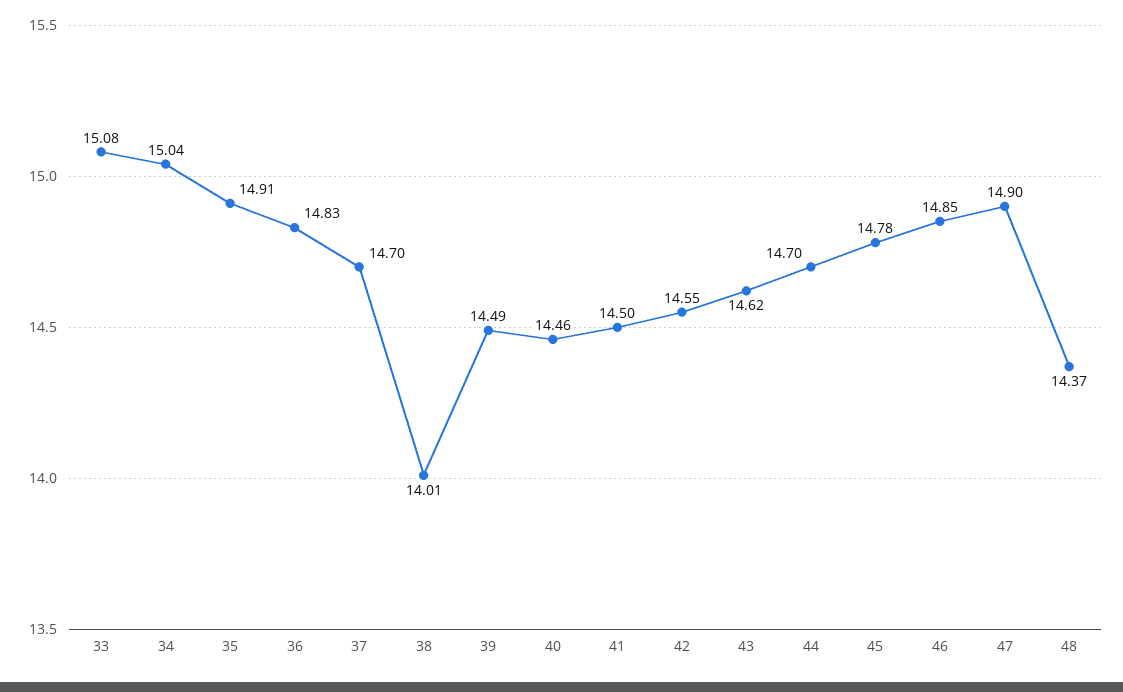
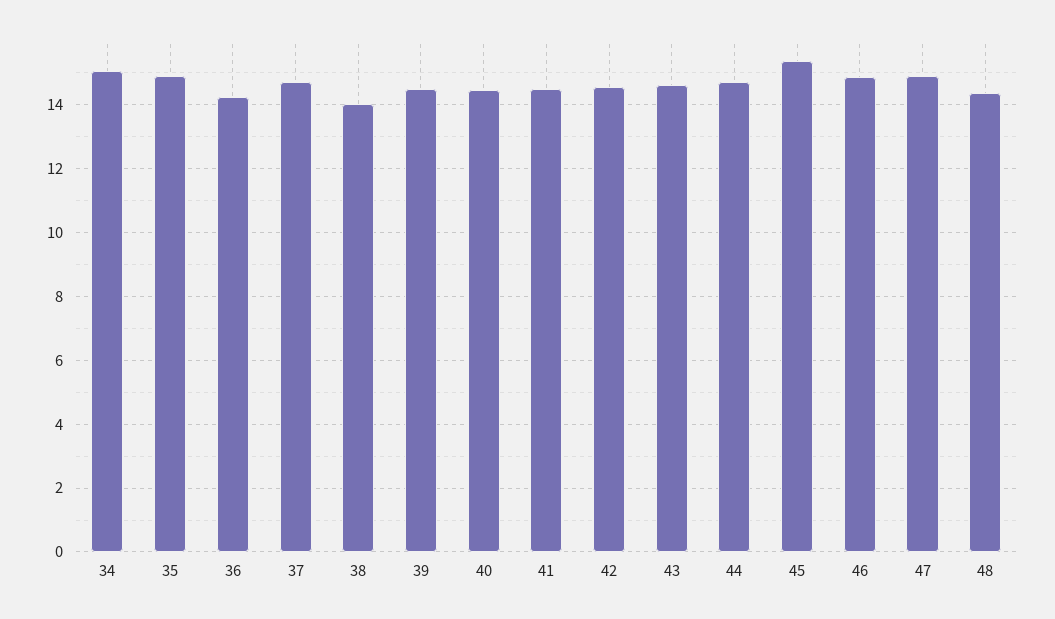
  {
-   "33": 15.08,
    "34": 15.04,
    "35": 14.91,
-   "36": 14.83,
+   "36": 14.2,
    "37": 14.7,
    "38": 14.01,
    "39": 14.49,
    "40": 14.46,
    "41": 14.5,
    "42": 14.55,
    "43": 14.62,
    "44": 14.7,
-   "45": 14.78,
+   "45": 15.4,
    "46": 14.85,
    "47": 14.9,
    "48": 14.37
  }

